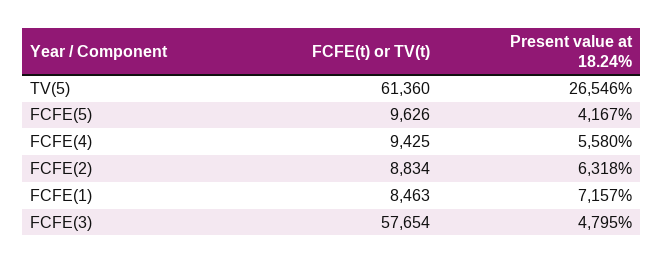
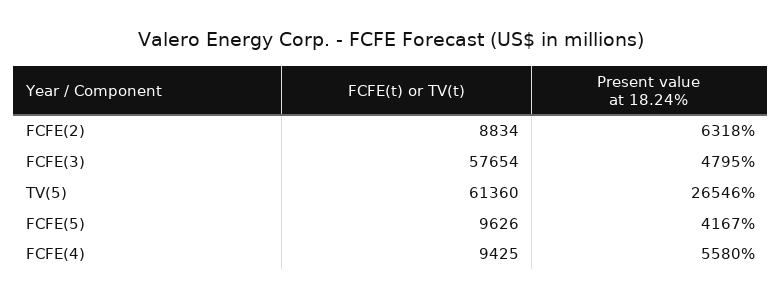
  {
    "FCFE(t) or TV(t)": {
      "TV(5)": 61360,
      "FCFE(5)": 9626,
      "FCFE(4)": 9425,
      "FCFE(2)": 8834,
-     "FCFE(1)": 8463,
      "FCFE(3)": 57654
    },
    "Present value at 18.24%": {
      "TV(5)": 26546,
      "FCFE(5)": 4167,
      "FCFE(4)": 5580,
      "FCFE(2)": 6318,
-     "FCFE(1)": 7157,
      "FCFE(3)": 4795
    }
  }

